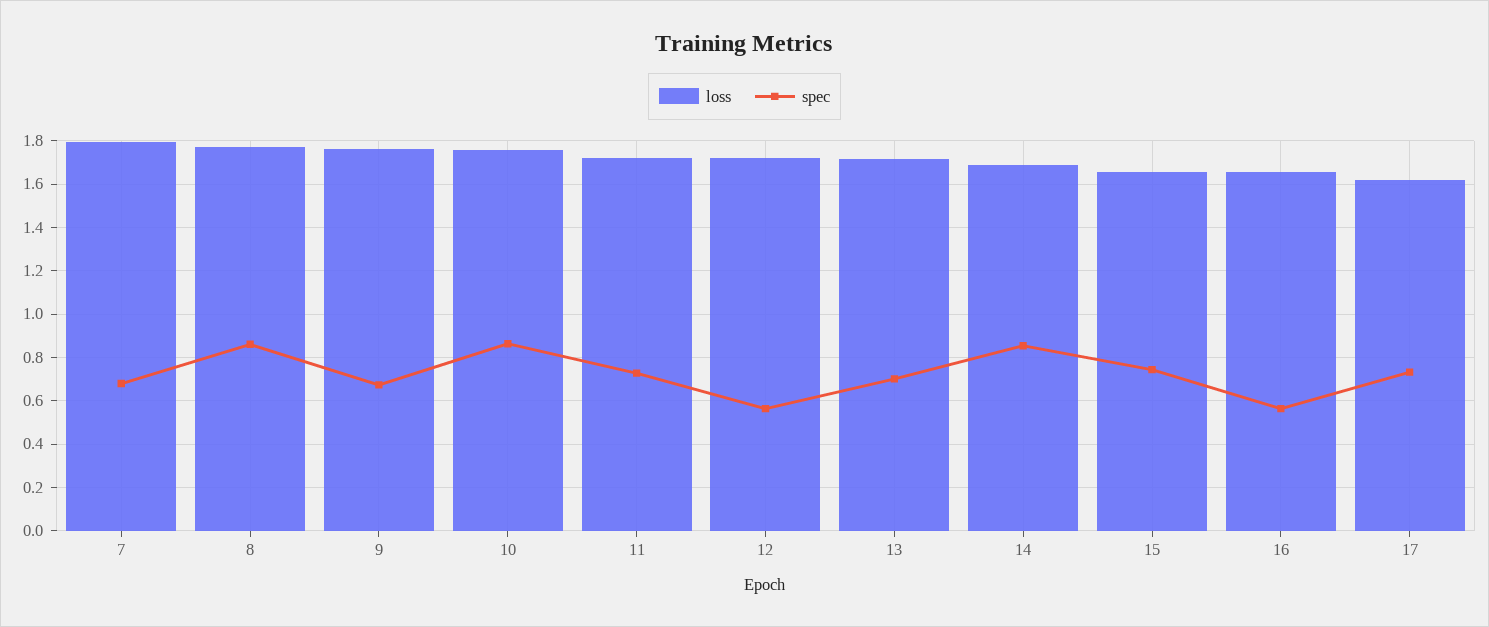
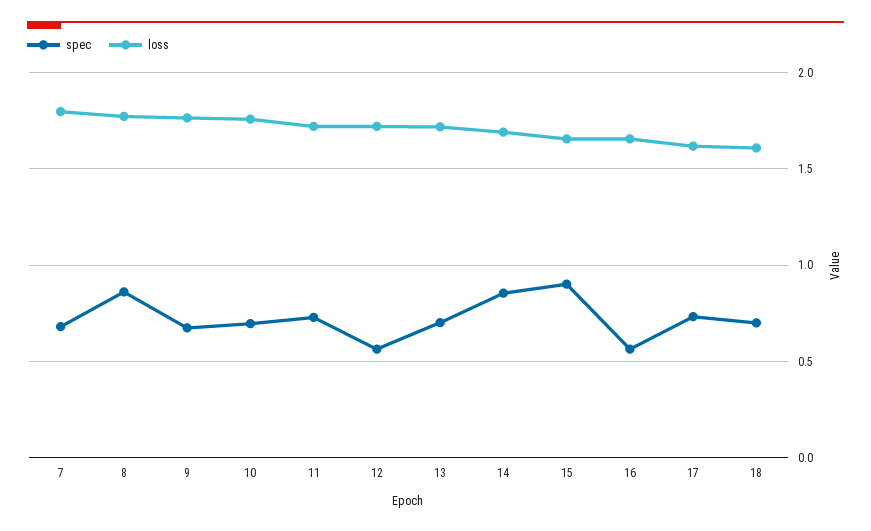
  {
    "loss": {
      "7": 1.8,
      "8": 1.75,
      "9": 1.75,
      "10": 1.75,
      "11": 1.7,
      "12": 1.7,
      "13": 1.7,
      "14": 1.7,
      "15": 1.65,
      "16": 1.65,
-     "17": 1.6
+     "17": 1.6,
+     "18": 1.6
    },
    "spec": {
      "7": 0.7,
      "8": 0.85,
      "9": 0.65,
-     "10": 0.85,
+     "10": 0.7,
      "11": 0.75,
      "12": 0.55,
      "13": 0.7,
      "14": 0.85,
-     "15": 0.75,
+     "15": 0.9,
      "16": 0.55,
-     "17": 0.75
+     "17": 0.75,
+     "18": 0.7
    }
  }

